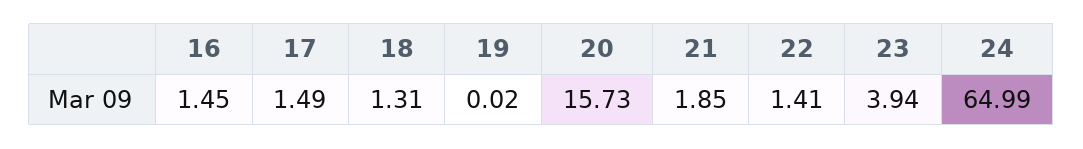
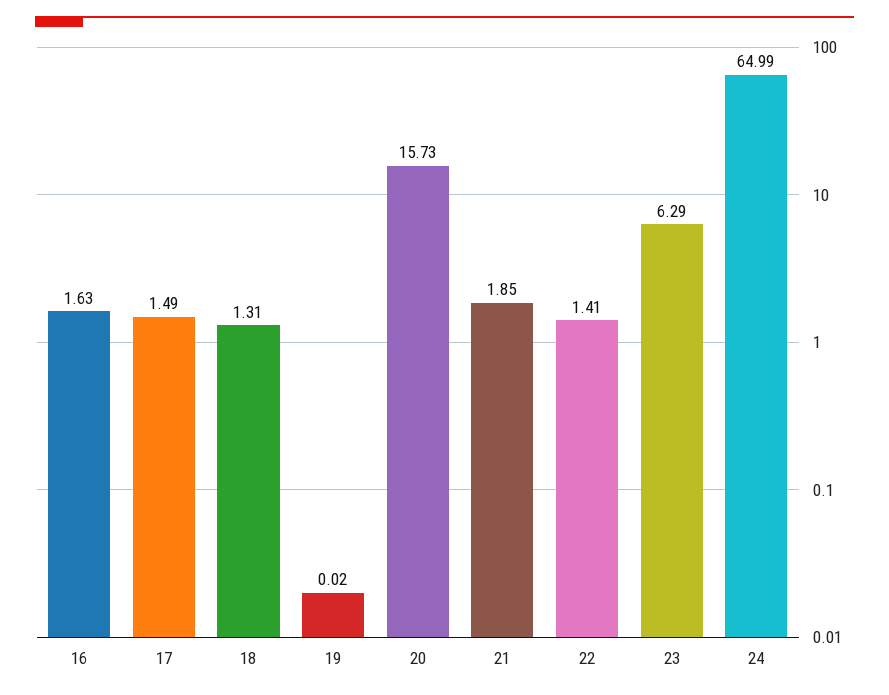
  {
-   "16": 1.45,
+   "16": 1.63,
    "17": 1.49,
    "18": 1.31,
    "19": 0.02,
    "20": 15.73,
    "21": 1.85,
    "22": 1.41,
-   "23": 3.94,
+   "23": 6.29,
    "24": 64.99
  }

